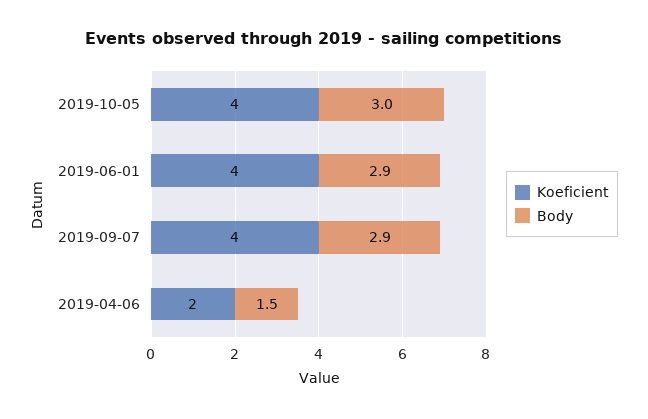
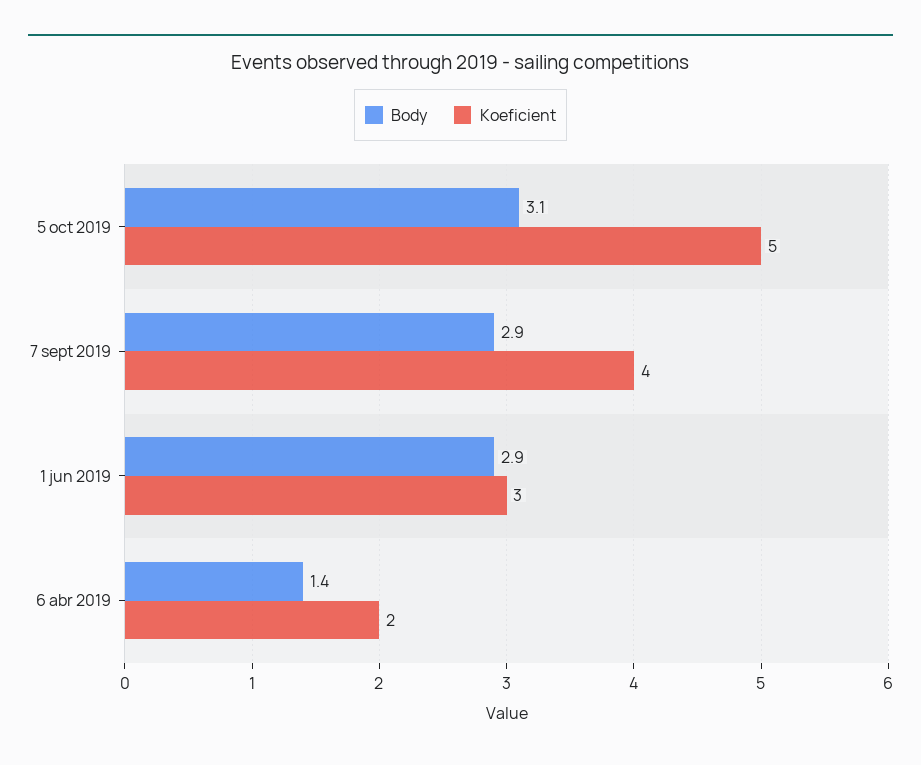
  {
    "Koeficient": {
-     "2019-10-05": 4,
+     "2019-10-05": 5,
-     "2019-06-01": 4,
+     "2019-06-01": 3,
      "2019-09-07": 4,
      "2019-04-06": 2
    },
    "Body": {
-     "2019-10-05": 3,
+     "2019-10-05": 3.1,
      "2019-06-01": 2.9,
      "2019-09-07": 2.9,
-     "2019-04-06": 1.5
+     "2019-04-06": 1.4
    }
  }

